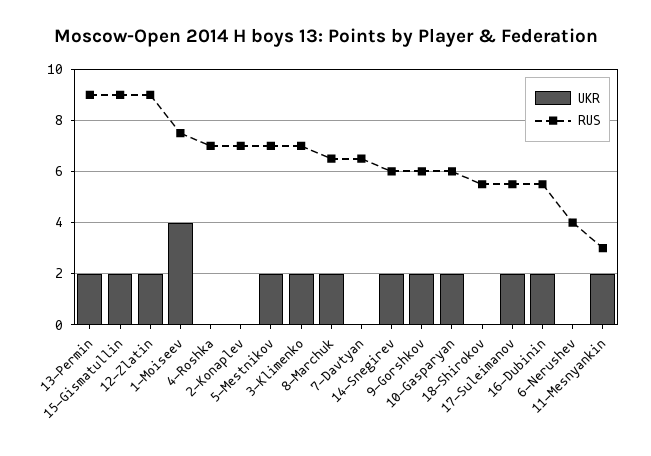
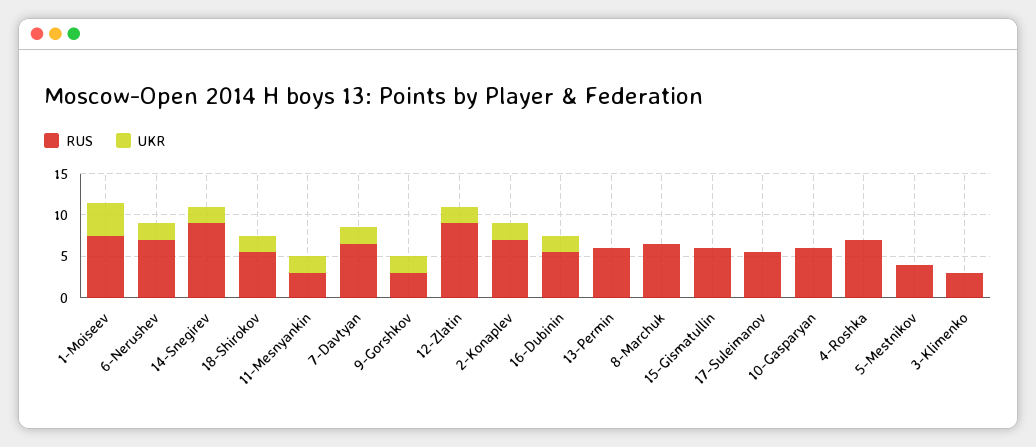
  {
    "UKR": {
-     "13-Permin": 2,
+     "13-Permin": 0,
-     "15-Gismatullin": 2,
+     "15-Gismatullin": 0,
      "12-Zlatin": 2,
      "1-Moiseev": 4,
      "4-Roshka": 0,
-     "2-Konaplev": 0,
+     "2-Konaplev": 2,
-     "5-Mestnikov": 2,
+     "5-Mestnikov": 0,
-     "3-Klimenko": 2,
+     "3-Klimenko": 0,
-     "8-Marchuk": 2,
+     "8-Marchuk": 0,
-     "7-Davtyan": 0,
+     "7-Davtyan": 2,
      "14-Snegirev": 2,
      "9-Gorshkov": 2,
-     "10-Gasparyan": 2,
+     "10-Gasparyan": 0,
-     "18-Shirokov": 0,
+     "18-Shirokov": 2,
-     "17-Suleimanov": 2,
+     "17-Suleimanov": 0,
      "16-Dubinin": 2,
-     "6-Nerushev": 0,
+     "6-Nerushev": 2,
      "11-Mesnyankin": 2
    },
    "RUS": {
-     "13-Permin": 9,
+     "13-Permin": 6,
-     "15-Gismatullin": 9,
+     "15-Gismatullin": 6,
      "12-Zlatin": 9,
      "1-Moiseev": 7.5,
      "4-Roshka": 7,
      "2-Konaplev": 7,
-     "5-Mestnikov": 7,
+     "5-Mestnikov": 4,
-     "3-Klimenko": 7,
+     "3-Klimenko": 3,
      "8-Marchuk": 6.5,
      "7-Davtyan": 6.5,
-     "14-Snegirev": 6,
+     "14-Snegirev": 9,
-     "9-Gorshkov": 6,
+     "9-Gorshkov": 3,
      "10-Gasparyan": 6,
      "18-Shirokov": 5.5,
      "17-Suleimanov": 5.5,
      "16-Dubinin": 5.5,
-     "6-Nerushev": 4,
+     "6-Nerushev": 7,
      "11-Mesnyankin": 3
    }
  }

